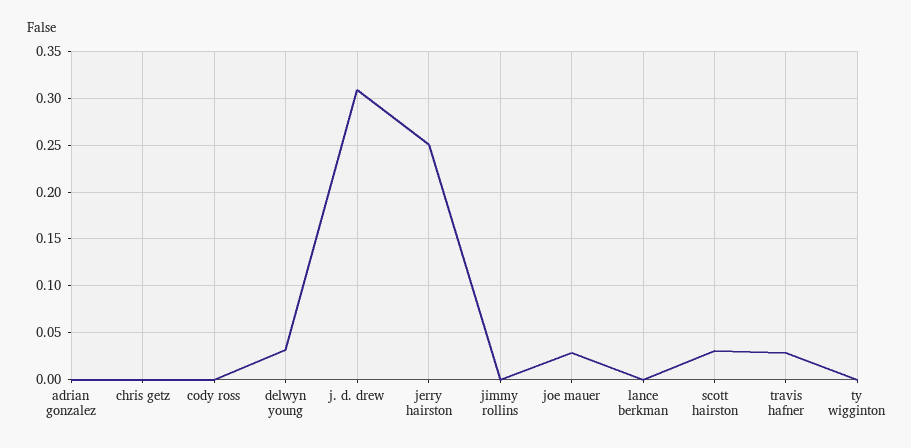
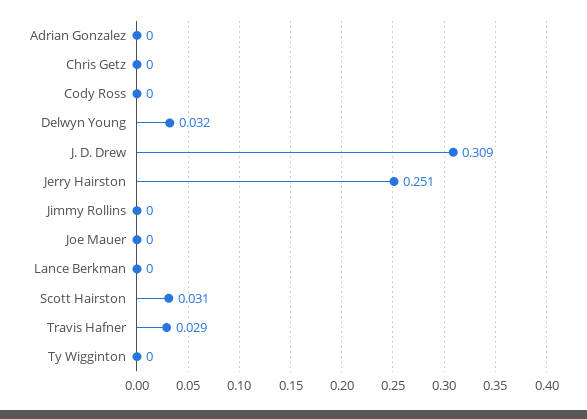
  {
    "adrian gonzalez": 0,
    "chris getz": 0,
    "cody ross": 0,
    "delwyn young": 0.032,
    "j. d. drew": 0.309,
    "jerry hairston": 0.251,
    "jimmy rollins": 0,
-   "joe mauer": 0.03,
+   "joe mauer": 0,
    "lance berkman": 0,
    "scott hairston": 0.031,
    "travis hafner": 0.029,
    "ty wigginton": 0
  }

